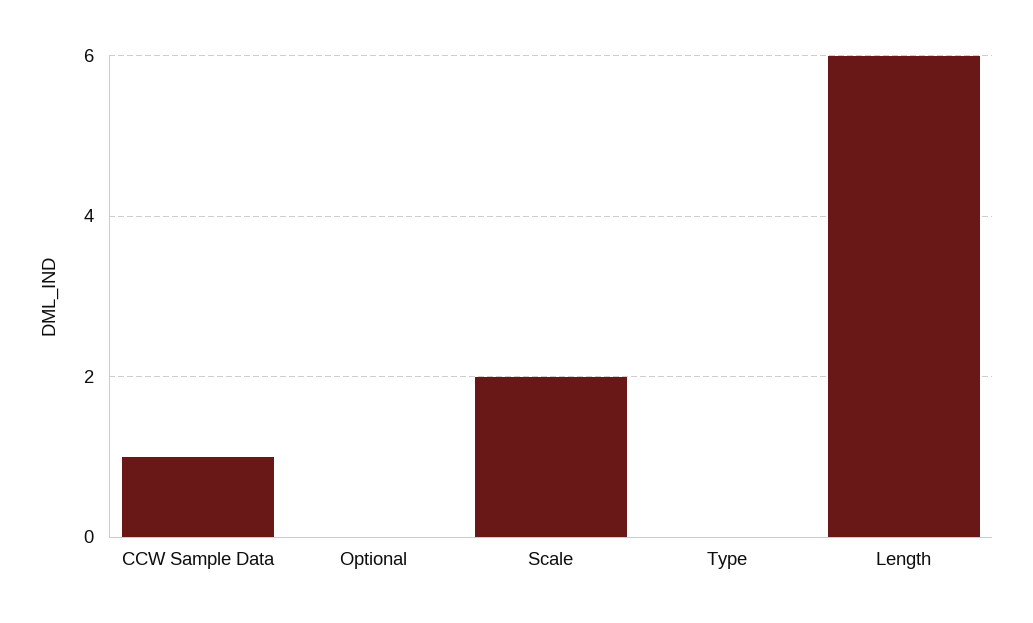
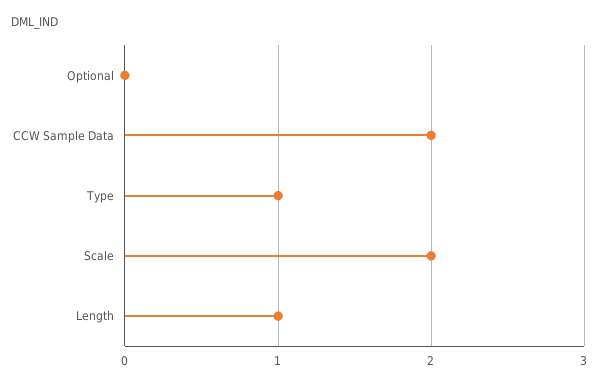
  {
-   "CCW Sample Data": 1,
+   "CCW Sample Data": 2,
    "Optional": 0,
    "Scale": 2,
-   "Type": 0,
+   "Type": 1,
-   "Length": 6
+   "Length": 1
  }

